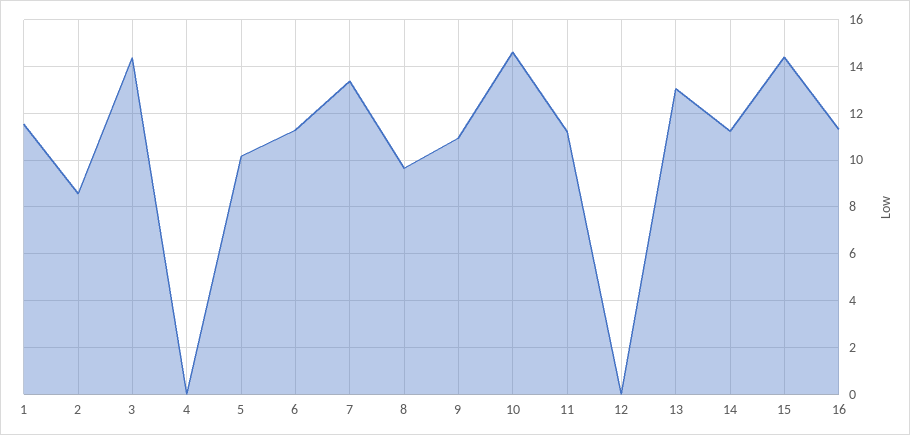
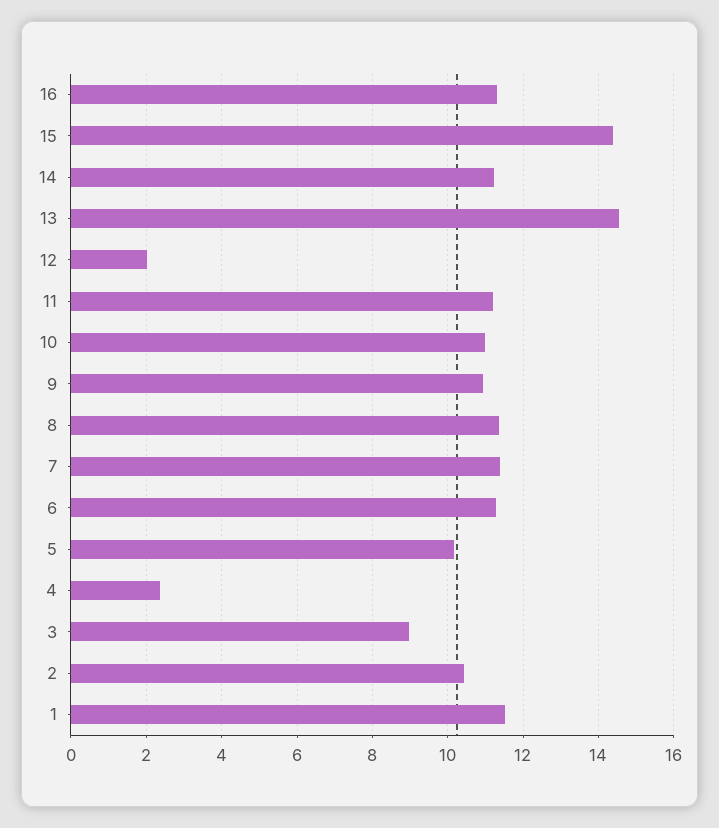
  {
    "1": 11.6,
-   "2": 8.5,
+   "2": 10.4,
-   "3": 14.5,
+   "3": 9,
-   "4": 0,
+   "4": 2.4,
    "5": 10.2,
    "6": 11.2,
-   "7": 13.5,
+   "7": 11.4,
-   "8": 9.5,
+   "8": 11.4,
    "9": 11,
-   "10": 14.5,
+   "10": 11,
    "11": 11.2,
-   "12": 0,
+   "12": 2,
-   "13": 13,
+   "13": 14.6,
    "14": 11.2,
    "15": 14.4,
    "16": 11.4
  }

